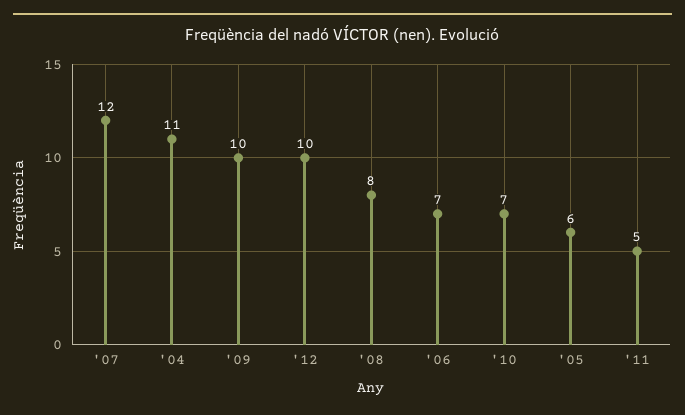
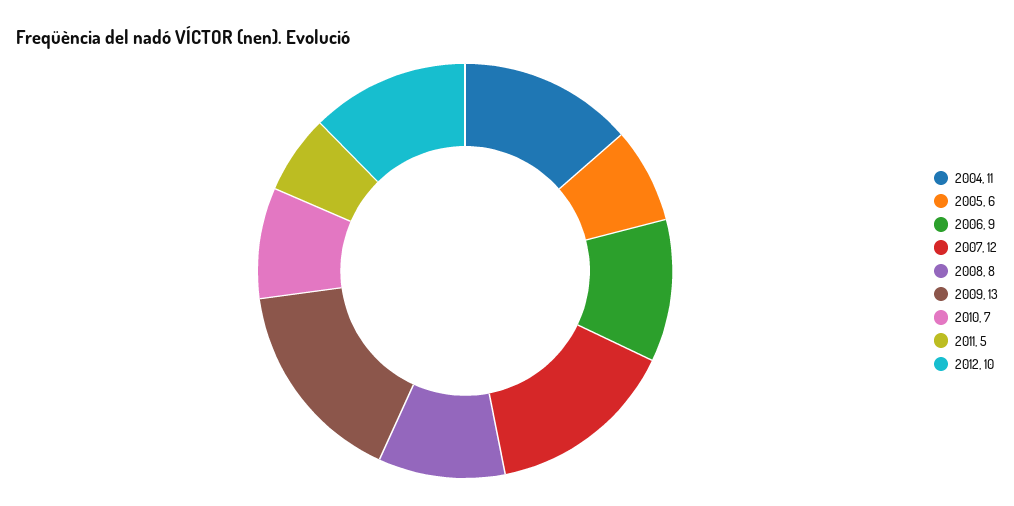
  {
    "'07": 12,
    "'04": 11,
-   "'09": 10,
+   "'09": 13,
    "'12": 10,
    "'08": 8,
-   "'06": 7,
+   "'06": 9,
    "'10": 7,
    "'05": 6,
    "'11": 5
  }

